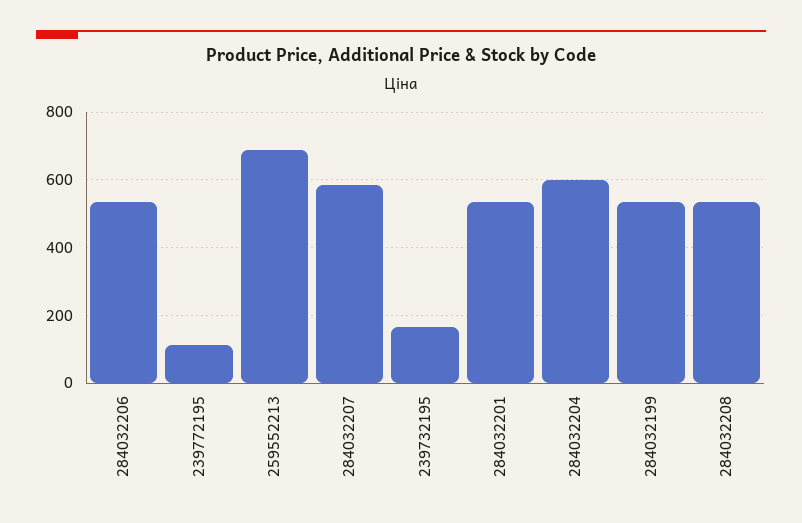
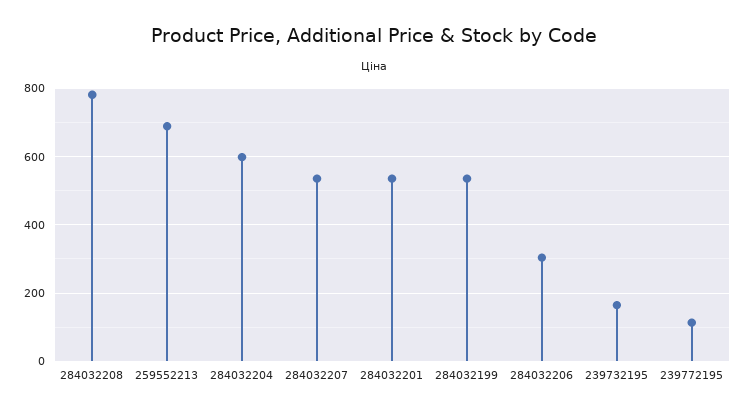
  {
-   "284032206": 540,
+   "284032206": 300,
    "239772195": 120,
    "259552213": 680,
-   "284032207": 580,
+   "284032207": 540,
    "239732195": 160,
    "284032201": 540,
    "284032204": 600,
    "284032199": 540,
-   "284032208": 540
+   "284032208": 780
  }

